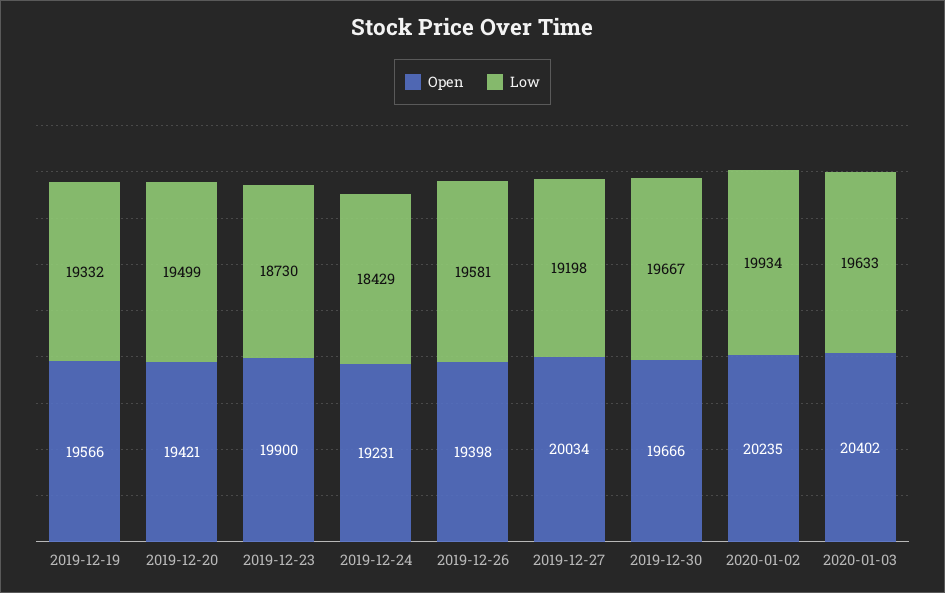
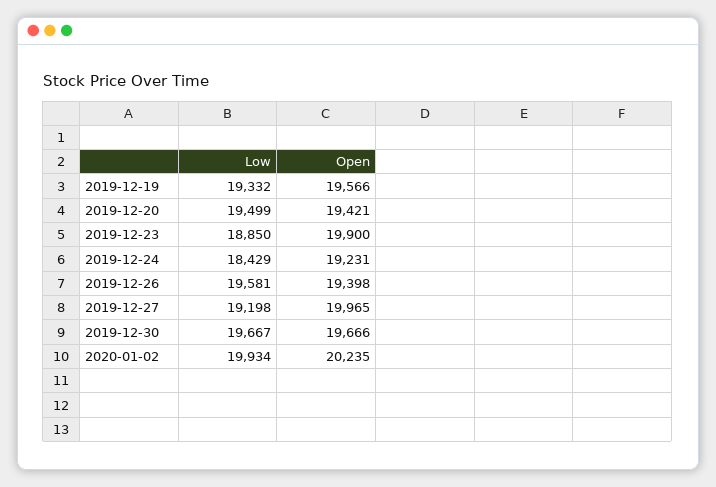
  {
    "Open": {
      "2019-12-19": 19566,
      "2019-12-20": 19421,
      "2019-12-23": 19900,
      "2019-12-24": 19231,
      "2019-12-26": 19398,
-     "2019-12-27": 20034,
+     "2019-12-27": 19965,
      "2019-12-30": 19666,
-     "2020-01-02": 20235,
+     "2020-01-02": 20235
-     "2020-01-03": 20402
    },
    "Low": {
      "2019-12-19": 19332,
      "2019-12-20": 19499,
-     "2019-12-23": 18730,
+     "2019-12-23": 18850,
      "2019-12-24": 18429,
      "2019-12-26": 19581,
      "2019-12-27": 19198,
      "2019-12-30": 19667,
-     "2020-01-02": 19934,
+     "2020-01-02": 19934
-     "2020-01-03": 19633
    }
  }

